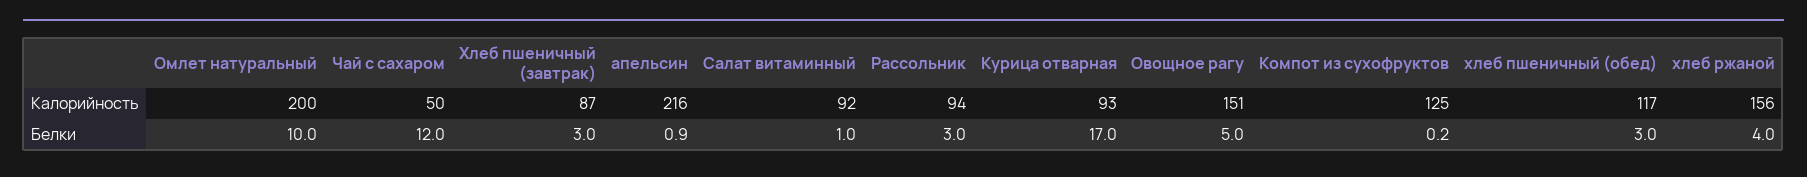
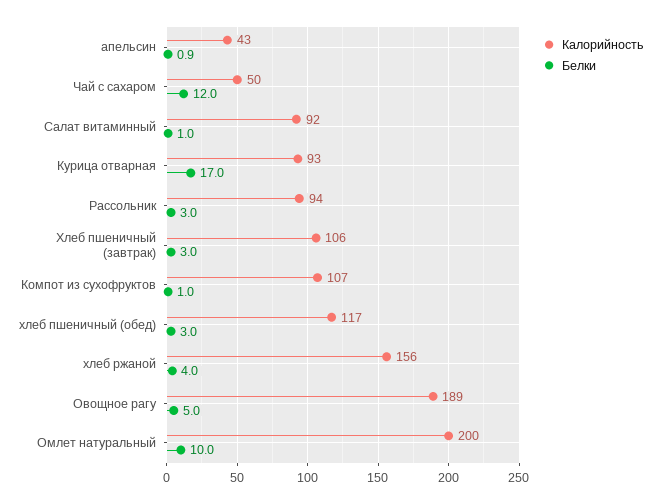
  {
    "Калорийность": {
      "Омлет натуральный": 200,
      "Чай с сахаром": 50,
-     "Хлеб пшеничный (завтрак)": 87,
+     "Хлеб пшеничный (завтрак)": 106,
-     "апельсин": 216,
+     "апельсин": 43,
      "Салат витаминный": 92,
      "Рассольник": 94,
      "Курица отварная": 93,
-     "Овощное рагу": 151,
+     "Овощное рагу": 189,
-     "Компот из сухофруктов": 125,
+     "Компот из сухофруктов": 107,
      "хлеб пшеничный (обед)": 117,
      "хлеб ржаной": 156
    },
    "Белки": {
      "Омлет натуральный": 10,
      "Чай с сахаром": 12,
      "Хлеб пшеничный (завтрак)": 3,
      "апельсин": 0.9,
      "Салат витаминный": 1,
      "Рассольник": 3,
      "Курица отварная": 17,
      "Овощное рагу": 5,
-     "Компот из сухофруктов": 0.2,
+     "Компот из сухофруктов": 1,
      "хлеб пшеничный (обед)": 3,
      "хлеб ржаной": 4
    }
  }

